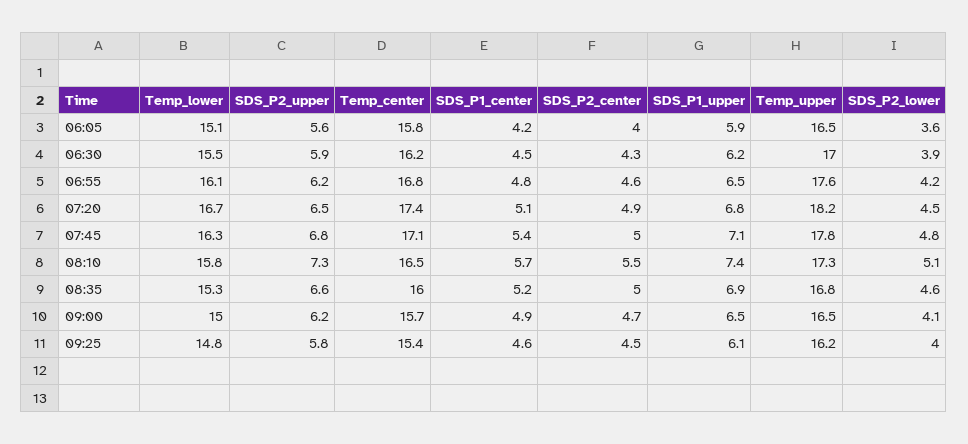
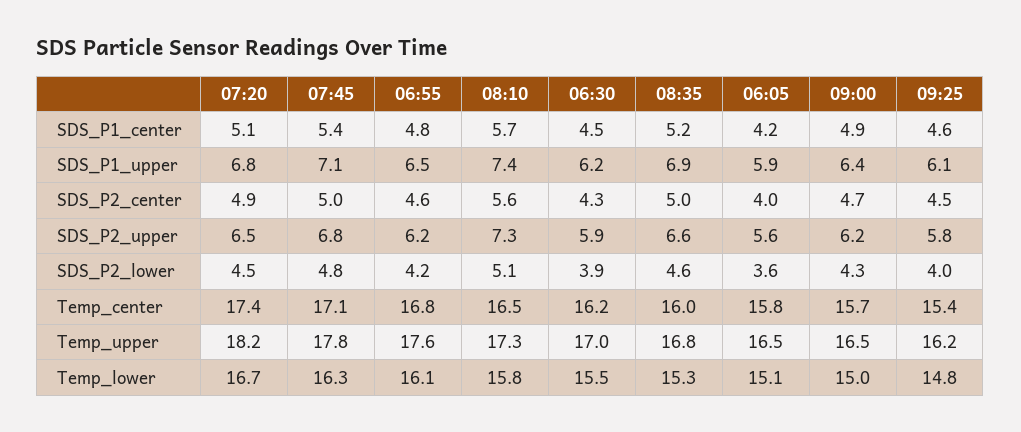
  {
    "Temp_lower": {
      "06:05": 15.1,
      "06:30": 15.5,
      "06:55": 16.1,
      "07:20": 16.7,
      "07:45": 16.3,
      "08:10": 15.8,
      "08:35": 15.3,
      "09:00": 15,
      "09:25": 14.8
    },
    "SDS_P2_upper": {
      "06:05": 5.6,
      "06:30": 5.9,
      "06:55": 6.2,
      "07:20": 6.5,
      "07:45": 6.8,
      "08:10": 7.3,
      "08:35": 6.6,
      "09:00": 6.2,
      "09:25": 5.8
    },
    "Temp_center": {
      "06:05": 15.8,
      "06:30": 16.2,
      "06:55": 16.8,
      "07:20": 17.4,
      "07:45": 17.1,
      "08:10": 16.5,
      "08:35": 16,
      "09:00": 15.7,
      "09:25": 15.4
    },
    "SDS_P1_center": {
      "06:05": 4.2,
      "06:30": 4.5,
      "06:55": 4.8,
      "07:20": 5.1,
      "07:45": 5.4,
      "08:10": 5.7,
      "08:35": 5.2,
      "09:00": 4.9,
      "09:25": 4.6
    },
    "SDS_P2_center": {
      "06:05": 4,
      "06:30": 4.3,
      "06:55": 4.6,
      "07:20": 4.9,
      "07:45": 5,
-     "08:10": 5.5,
+     "08:10": 5.6,
      "08:35": 5,
      "09:00": 4.7,
      "09:25": 4.5
    },
    "SDS_P1_upper": {
      "06:05": 5.9,
      "06:30": 6.2,
      "06:55": 6.5,
      "07:20": 6.8,
      "07:45": 7.1,
      "08:10": 7.4,
      "08:35": 6.9,
-     "09:00": 6.5,
+     "09:00": 6.4,
      "09:25": 6.1
    },
    "Temp_upper": {
      "06:05": 16.5,
      "06:30": 17,
      "06:55": 17.6,
      "07:20": 18.2,
      "07:45": 17.8,
      "08:10": 17.3,
      "08:35": 16.8,
      "09:00": 16.5,
      "09:25": 16.2
    },
    "SDS_P2_lower": {
      "06:05": 3.6,
      "06:30": 3.9,
      "06:55": 4.2,
      "07:20": 4.5,
      "07:45": 4.8,
      "08:10": 5.1,
      "08:35": 4.6,
-     "09:00": 4.1,
+     "09:00": 4.3,
      "09:25": 4
    }
  }

